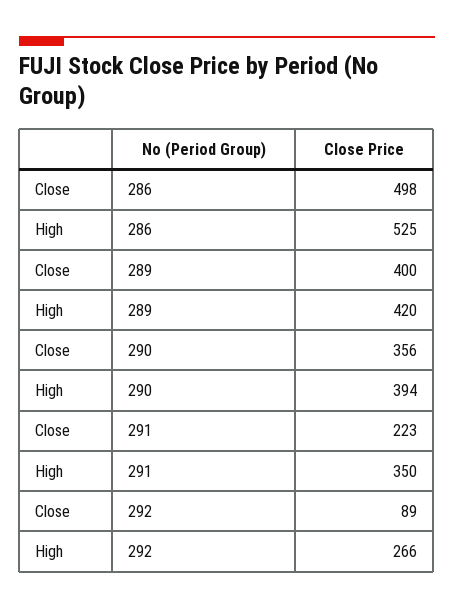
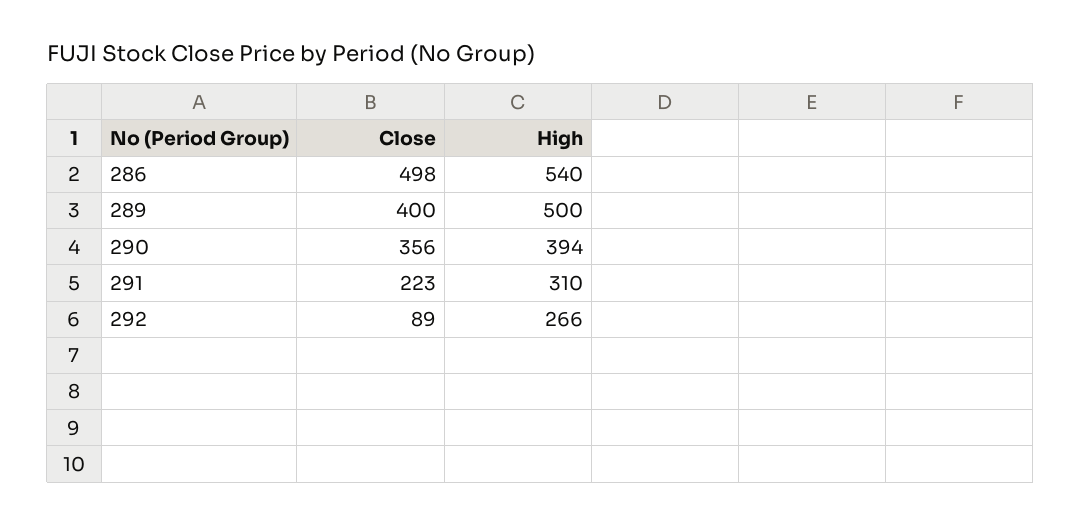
  {
    "Close": {
      "286": 498,
      "289": 400,
      "290": 356,
      "291": 223,
      "292": 89
    },
    "High": {
-     "286": 525,
+     "286": 540,
-     "289": 420,
+     "289": 500,
      "290": 394,
-     "291": 350,
+     "291": 310,
      "292": 266
    }
  }

